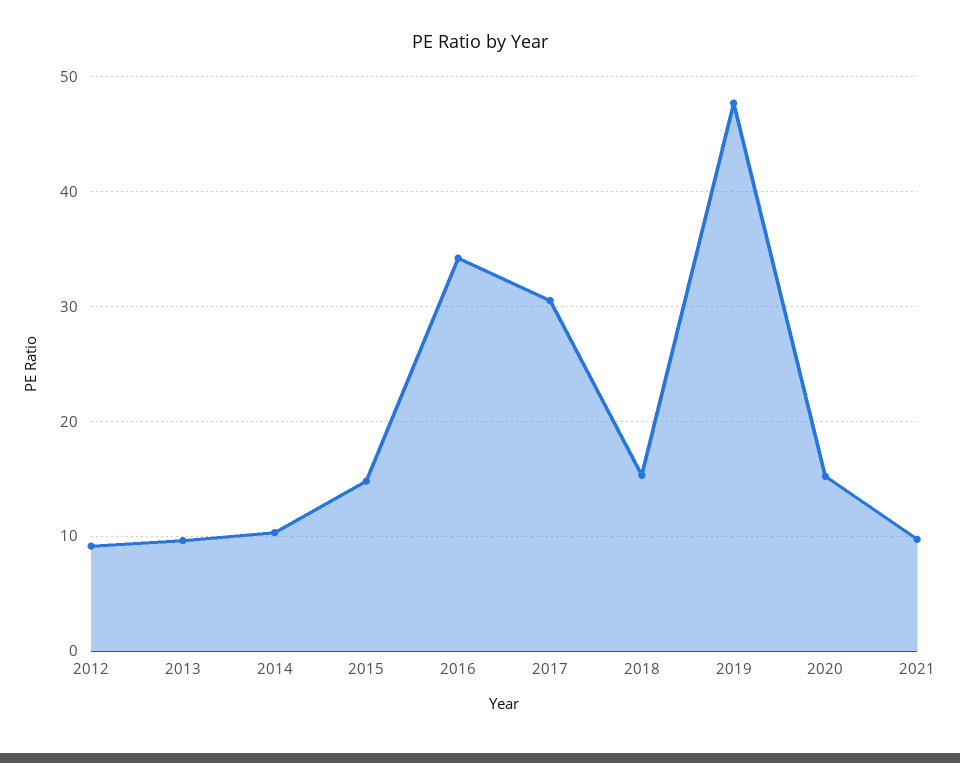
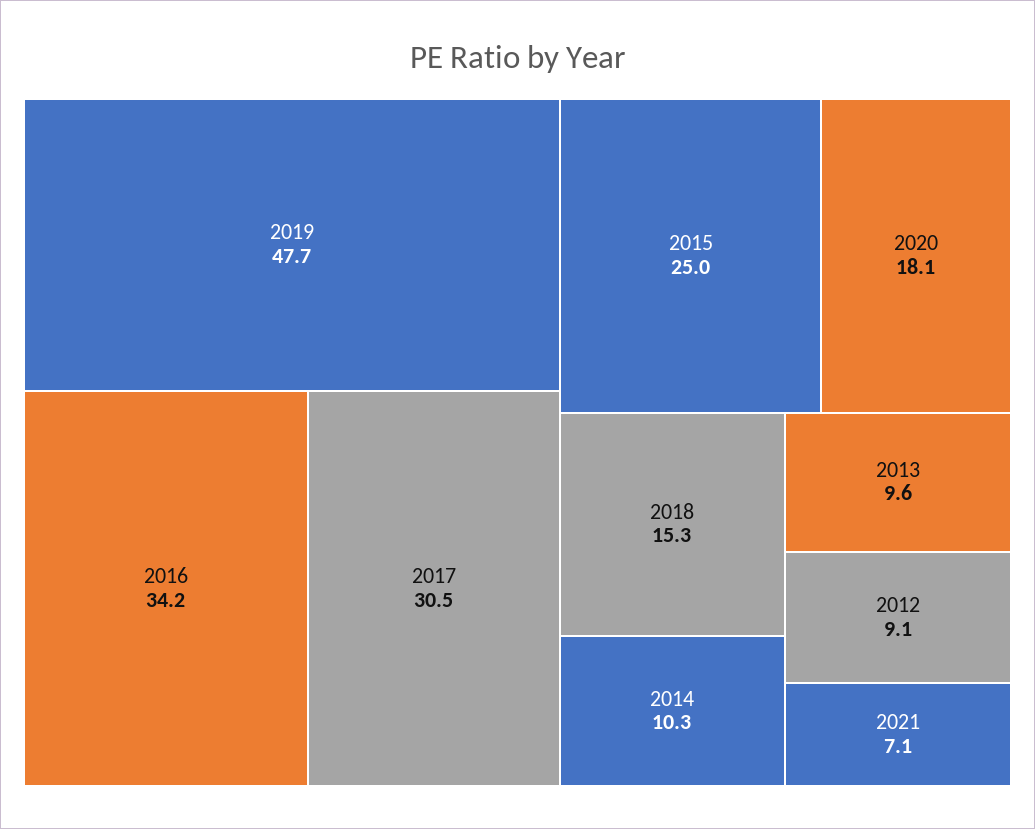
  {
    "2012": 9.1,
    "2013": 9.6,
    "2014": 10.3,
-   "2015": 15,
+   "2015": 25,
    "2016": 34.2,
    "2017": 30.5,
    "2018": 15.3,
    "2019": 47.7,
-   "2020": 15,
+   "2020": 18.1,
-   "2021": 10
+   "2021": 7.1
  }

